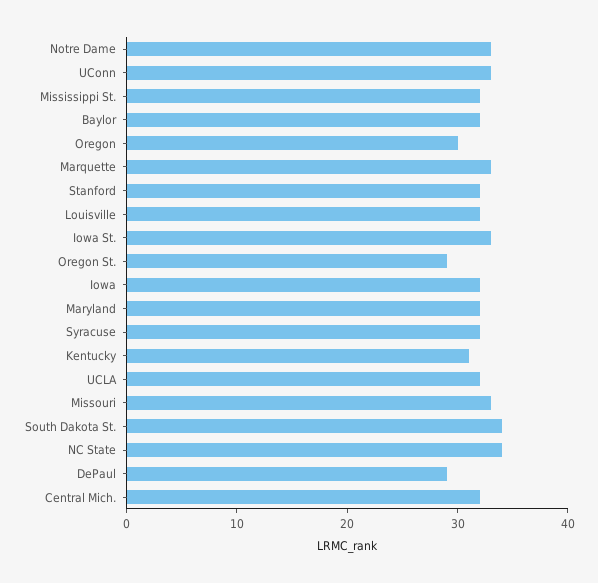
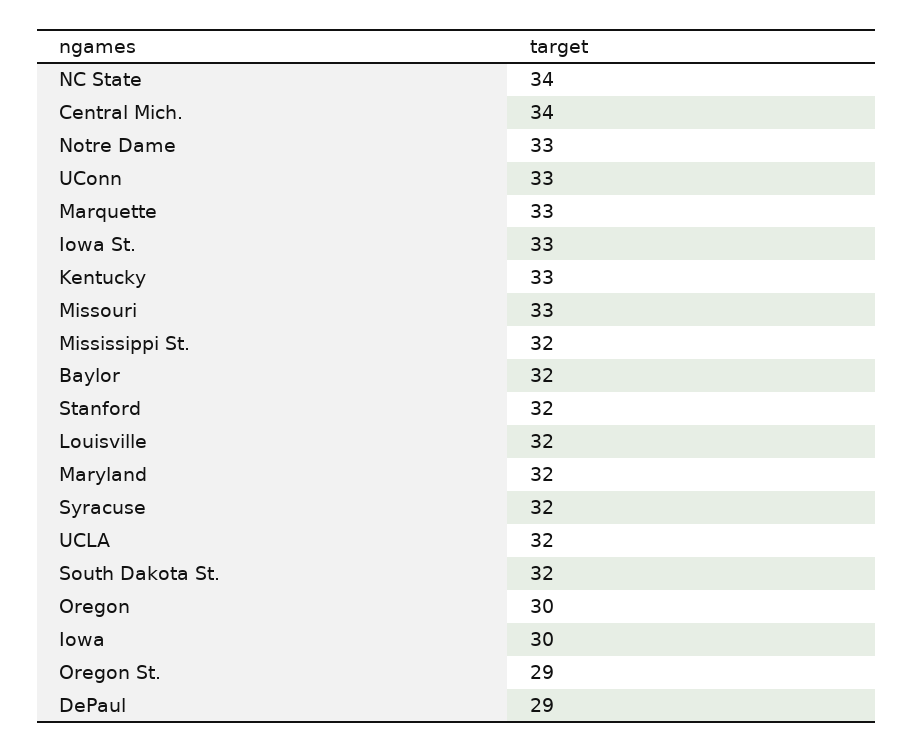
  {
    "Notre Dame": 33,
    "UConn": 33,
    "Mississippi St.": 32,
    "Baylor": 32,
    "Oregon": 30,
    "Marquette": 33,
    "Stanford": 32,
    "Louisville": 32,
    "Iowa St.": 33,
    "Oregon St.": 29,
-   "Iowa": 32,
+   "Iowa": 30,
    "Maryland": 32,
    "Syracuse": 32,
-   "Kentucky": 31,
+   "Kentucky": 33,
    "UCLA": 32,
    "Missouri": 33,
-   "South Dakota St.": 34,
+   "South Dakota St.": 32,
    "NC State": 34,
    "DePaul": 29,
-   "Central Mich.": 32
+   "Central Mich.": 34
  }

